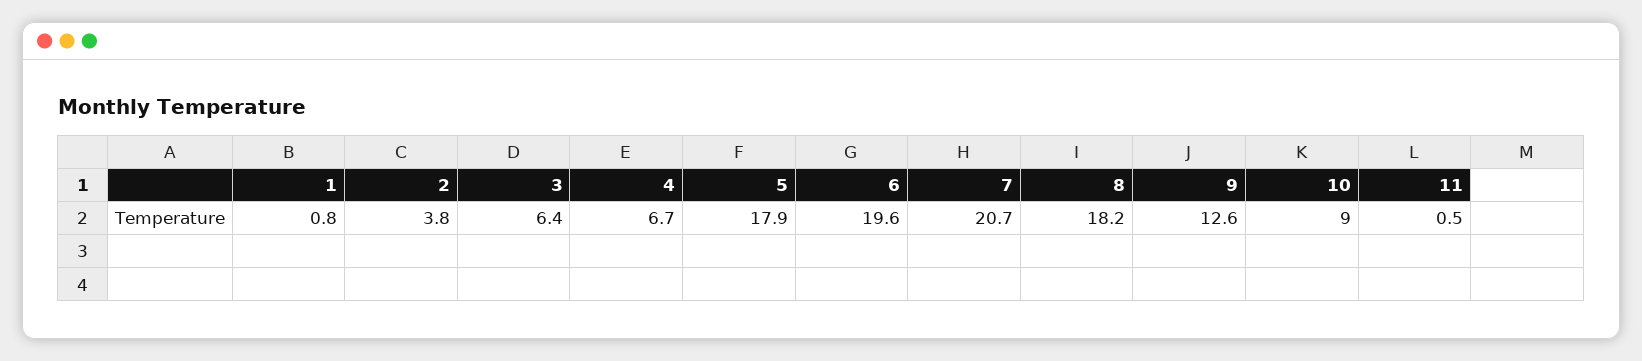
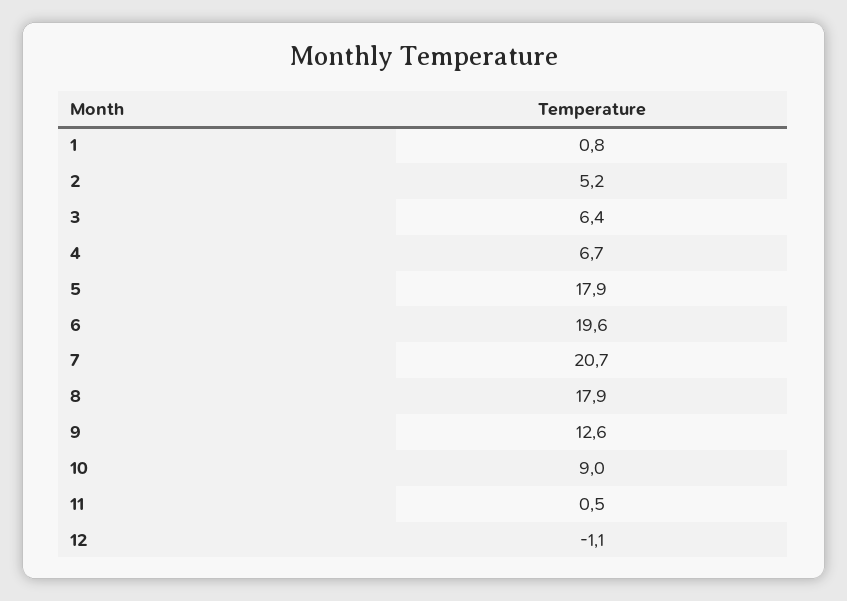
  {
    "1": 0.8,
-   "2": 3.8,
+   "2": 5.2,
    "3": 6.4,
    "4": 6.7,
    "5": 17.9,
    "6": 19.6,
    "7": 20.7,
-   "8": 18.2,
+   "8": 17.9,
    "9": 12.6,
    "10": 9,
-   "11": 0.5
+   "11": 0.5,
+   "12": -1.1
  }

